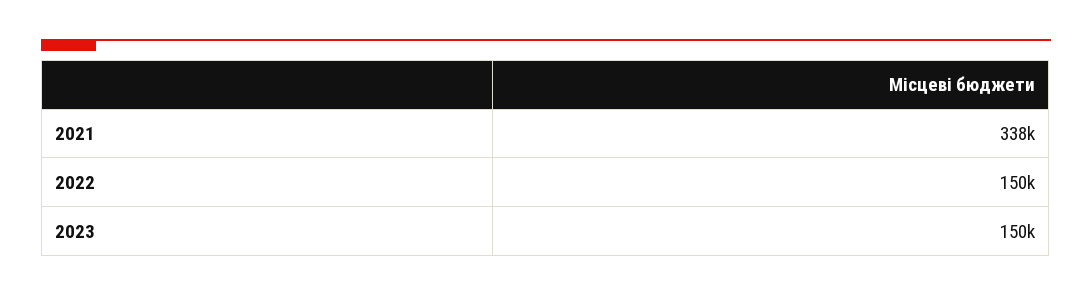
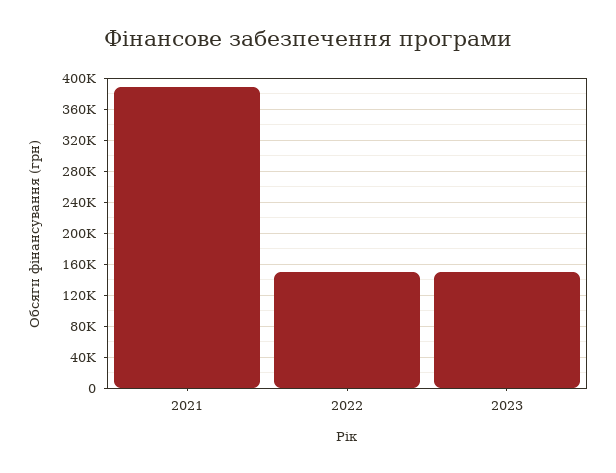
  {
-   "2021": 338000,
+   "2021": 390000,
    "2022": 150000,
    "2023": 150000
  }

